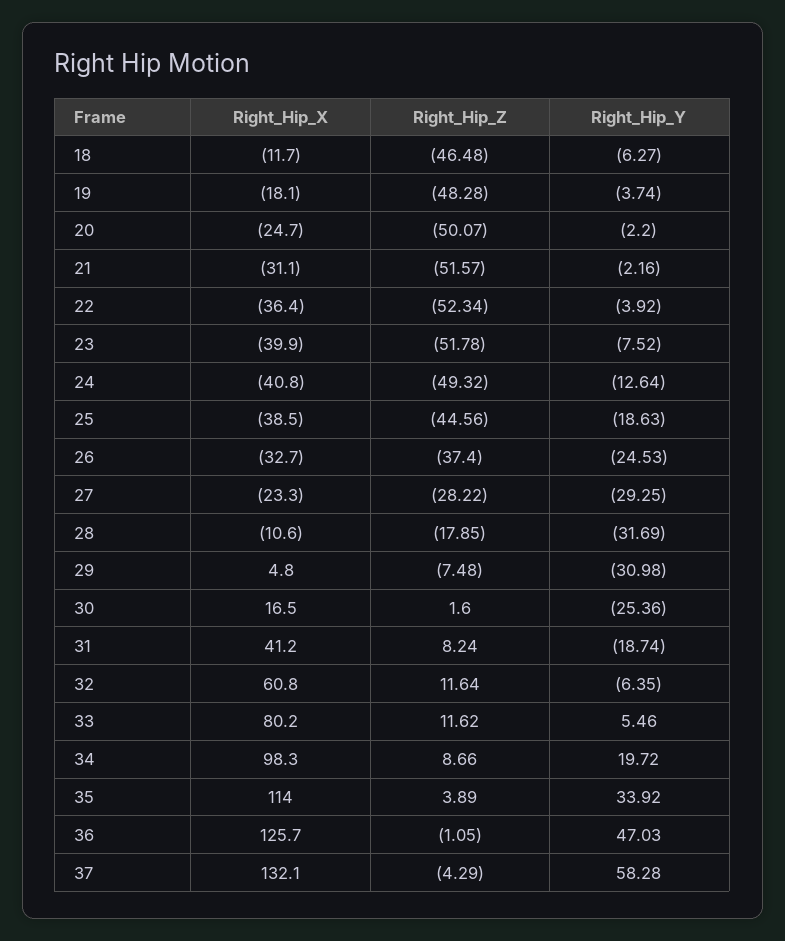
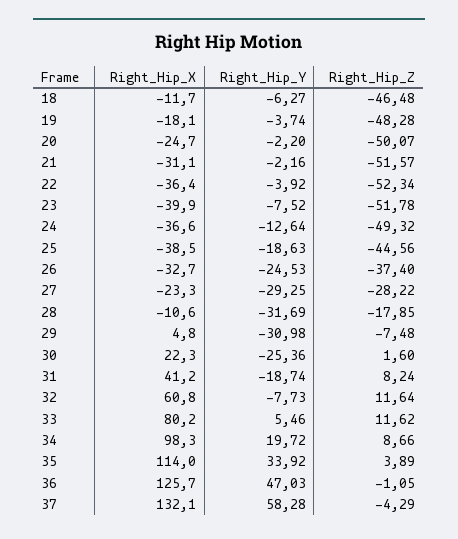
  {
    "Right_Hip_X": {
      "18": -11.7,
      "19": -18.1,
      "20": -24.7,
      "21": -31.1,
      "22": -36.4,
      "23": -39.9,
-     "24": -40.8,
+     "24": -36.6,
      "25": -38.5,
      "26": -32.7,
      "27": -23.3,
      "28": -10.6,
      "29": 4.8,
-     "30": 16.5,
+     "30": 22.3,
      "31": 41.2,
      "32": 60.8,
      "33": 80.2,
      "34": 98.3,
      "35": 114,
      "36": 125.7,
      "37": 132.1
    },
    "Right_Hip_Z": {
      "18": -46.48,
      "19": -48.28,
      "20": -50.07,
      "21": -51.57,
      "22": -52.34,
      "23": -51.78,
      "24": -49.32,
      "25": -44.56,
      "26": -37.4,
      "27": -28.22,
      "28": -17.85,
      "29": -7.48,
      "30": 1.6,
      "31": 8.24,
      "32": 11.64,
      "33": 11.62,
      "34": 8.66,
      "35": 3.89,
      "36": -1.05,
      "37": -4.29
    },
    "Right_Hip_Y": {
      "18": -6.27,
      "19": -3.74,
      "20": -2.2,
      "21": -2.16,
      "22": -3.92,
      "23": -7.52,
      "24": -12.64,
      "25": -18.63,
      "26": -24.53,
      "27": -29.25,
      "28": -31.69,
      "29": -30.98,
      "30": -25.36,
      "31": -18.74,
-     "32": -6.35,
+     "32": -7.73,
      "33": 5.46,
      "34": 19.72,
      "35": 33.92,
      "36": 47.03,
      "37": 58.28
    }
  }

